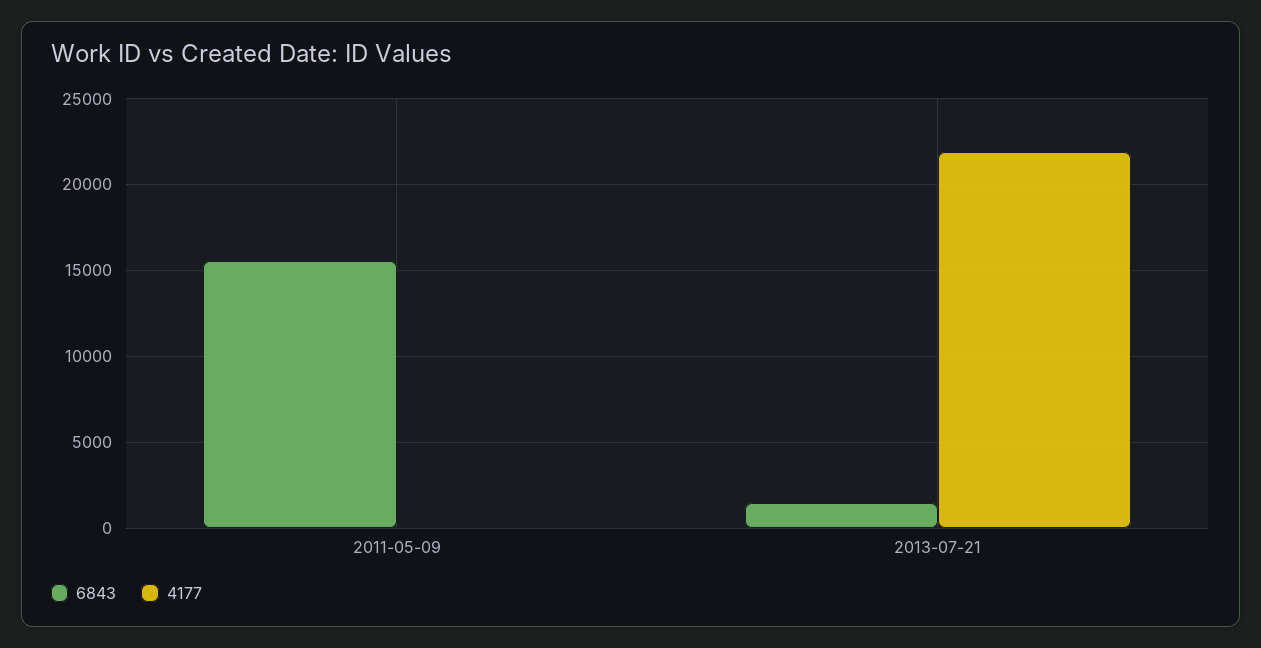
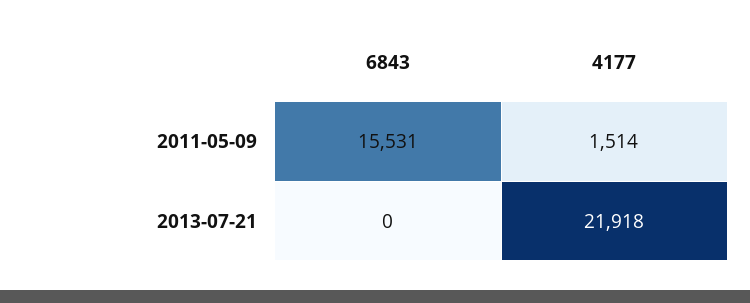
  {
    "6843": {
      "2011-05-09": 15531,
-     "2013-07-21": 1500
+     "2013-07-21": 0
    },
    "4177": {
-     "2011-05-09": 0,
+     "2011-05-09": 1514,
      "2013-07-21": 21918
    }
  }

